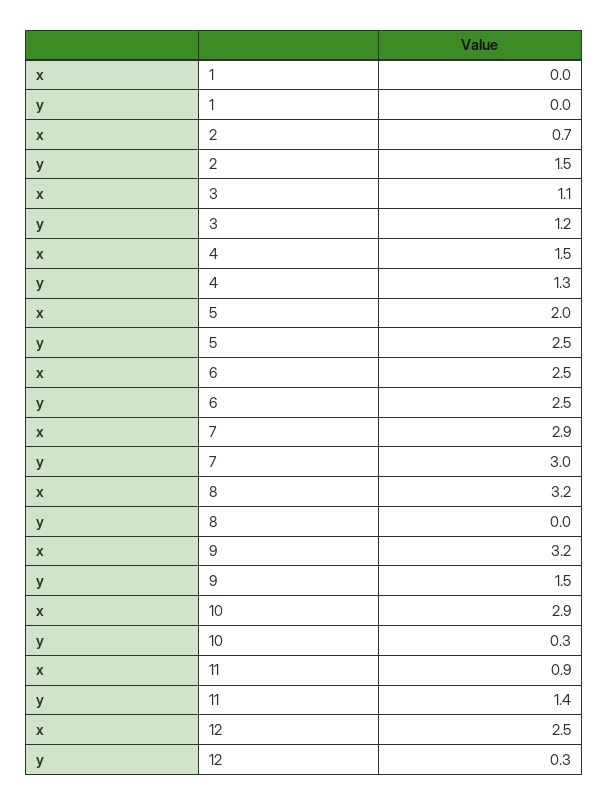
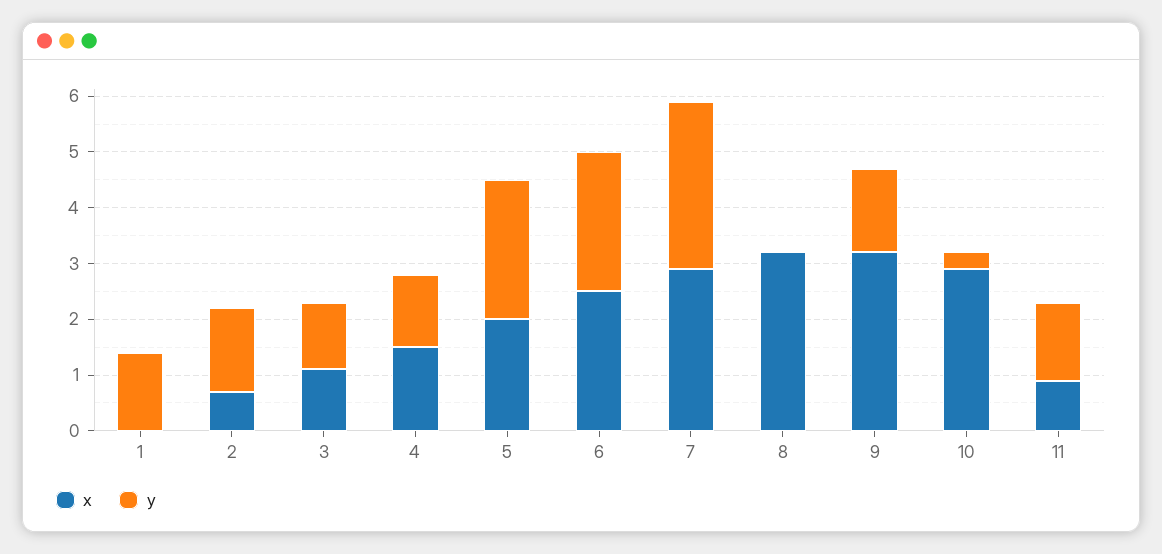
  {
    "x": {
      "1": 0,
      "2": 0.7,
      "3": 1.1,
      "4": 1.5,
      "5": 2,
      "6": 2.5,
      "7": 2.9,
      "8": 3.2,
      "9": 3.2,
      "10": 2.9,
-     "11": 0.9,
+     "11": 0.9
-     "12": 2.5
    },
    "y": {
-     "1": 0,
+     "1": 1.5,
      "2": 1.5,
      "3": 1.2,
      "4": 1.3,
      "5": 2.5,
      "6": 2.5,
      "7": 3,
      "8": 0,
      "9": 1.5,
      "10": 0.3,
-     "11": 1.4,
+     "11": 1.4
-     "12": 0.3
    }
  }

